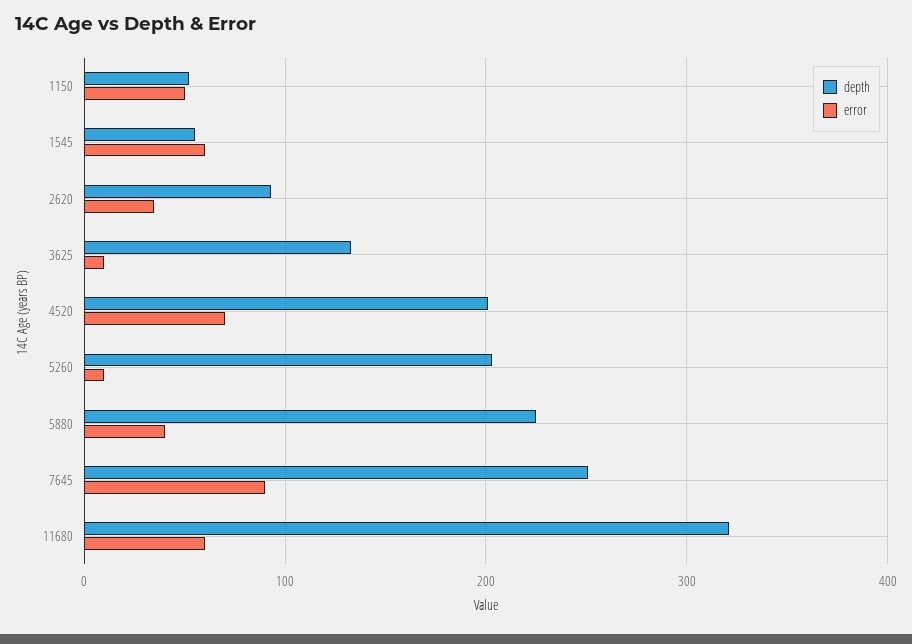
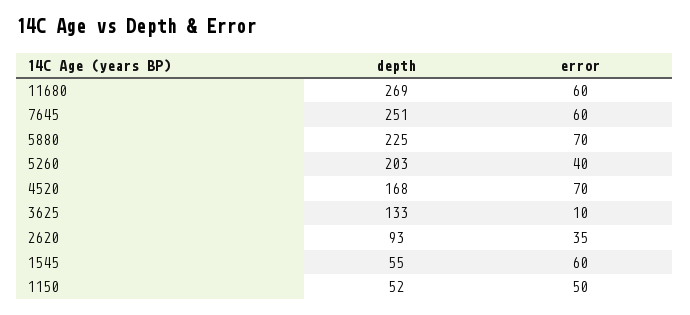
  {
    "depth": {
      "1150": 52,
      "1545": 55,
      "2620": 93,
      "3625": 133,
-     "4520": 200,
+     "4520": 168,
      "5260": 203,
      "5880": 225,
      "7645": 251,
-     "11680": 320
+     "11680": 269
    },
    "error": {
      "1150": 50,
      "1545": 60,
      "2620": 35,
      "3625": 10,
      "4520": 70,
-     "5260": 10,
+     "5260": 40,
-     "5880": 40,
+     "5880": 70,
-     "7645": 90,
+     "7645": 60,
      "11680": 60
    }
  }

